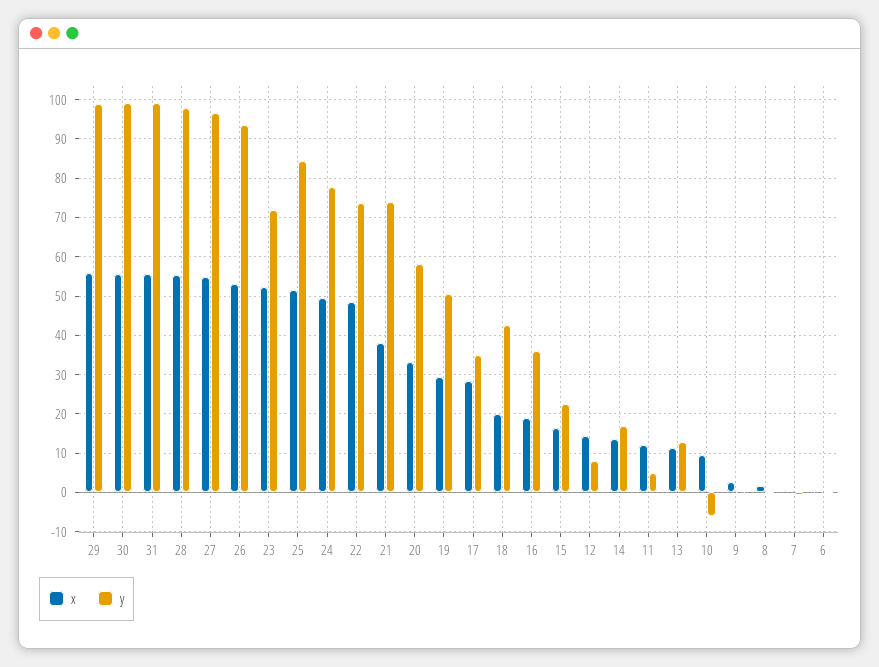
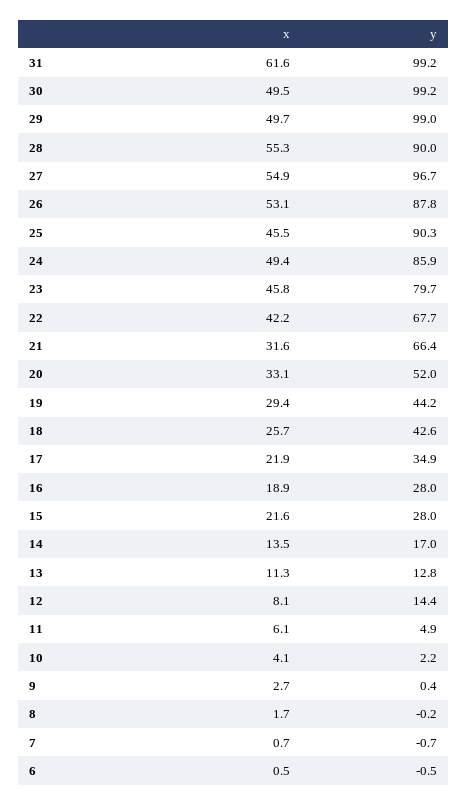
  {
    "x": {
-     "29": 56,
+     "29": 49.7,
-     "30": 56,
+     "30": 49.5,
-     "31": 56,
+     "31": 61.6,
      "28": 55.3,
      "27": 54.9,
      "26": 53.1,
-     "23": 52,
+     "23": 45.8,
-     "25": 52,
+     "25": 45.5,
      "24": 49.4,
-     "22": 48,
+     "22": 42.2,
-     "21": 38,
+     "21": 31.6,
      "20": 33.1,
      "19": 29.4,
-     "17": 28,
+     "17": 21.9,
-     "18": 20,
+     "18": 25.7,
      "16": 18.9,
-     "15": 16,
+     "15": 21.6,
-     "12": 14,
+     "12": 8.1,
      "14": 13.5,
-     "11": 12,
+     "11": 6.1,
      "13": 11.3,
-     "10": 10,
+     "10": 4.1,
      "9": 2.7,
      "8": 1.7,
      "7": 0.7,
      "6": 0.5
    },
    "y": {
      "29": 99,
      "30": 99.2,
      "31": 99.2,
-     "28": 98,
+     "28": 90,
      "27": 96.7,
-     "26": 94,
+     "26": 87.8,
-     "23": 72,
+     "23": 79.7,
-     "25": 84,
+     "25": 90.3,
-     "24": 78,
+     "24": 85.9,
-     "22": 74,
+     "22": 67.7,
-     "21": 74,
+     "21": 66.4,
-     "20": 58,
+     "20": 52,
-     "19": 50,
+     "19": 44.2,
      "17": 34.9,
      "18": 42.6,
-     "16": 36,
+     "16": 28,
-     "15": 22,
+     "15": 28,
-     "12": 8,
+     "12": 14.4,
      "14": 17,
      "11": 4.9,
      "13": 12.8,
-     "10": -6,
+     "10": 2.2,
      "9": 0.4,
      "8": -0.2,
      "7": -0.7,
      "6": -0.5
    }
  }

